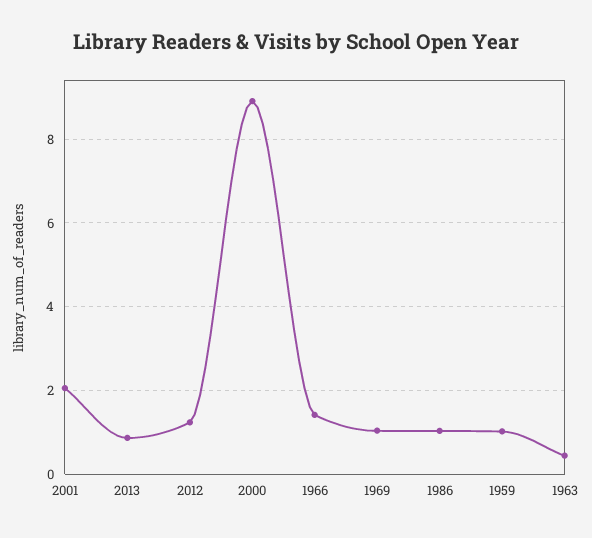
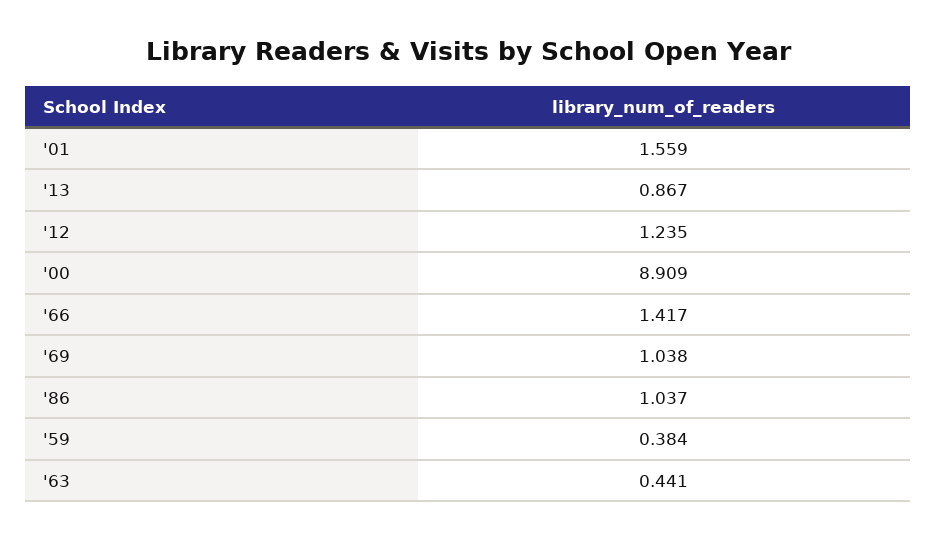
  {
-   "2001": 2,
+   "2001": 1.559,
    "2013": 0.867,
    "2012": 1.235,
    "2000": 8.909,
    "1966": 1.417,
    "1969": 1.038,
    "1986": 1.037,
-   "1959": 1,
+   "1959": 0.384,
    "1963": 0.441
  }

